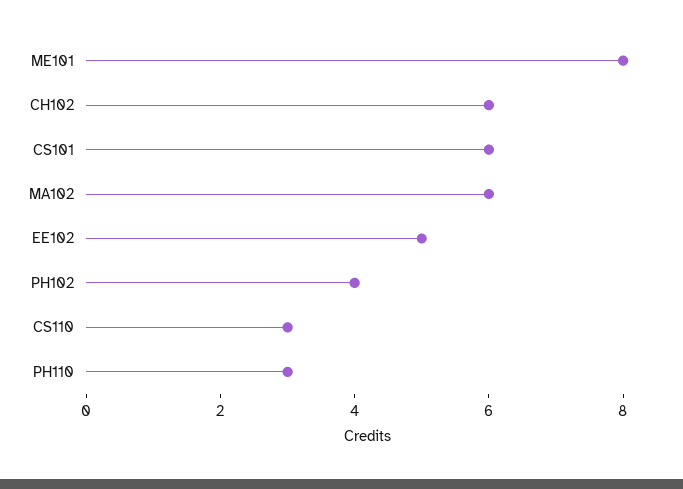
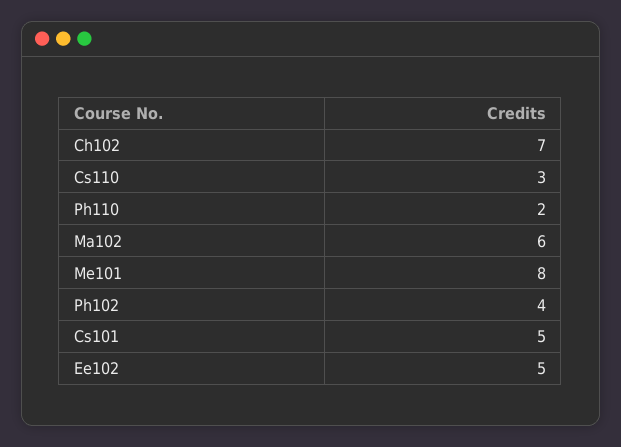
  {
    "ME101": 8,
-   "CH102": 6,
+   "CH102": 7,
-   "CS101": 6,
+   "CS101": 5,
    "MA102": 6,
    "EE102": 5,
    "PH102": 4,
    "CS110": 3,
-   "PH110": 3
+   "PH110": 2
  }

